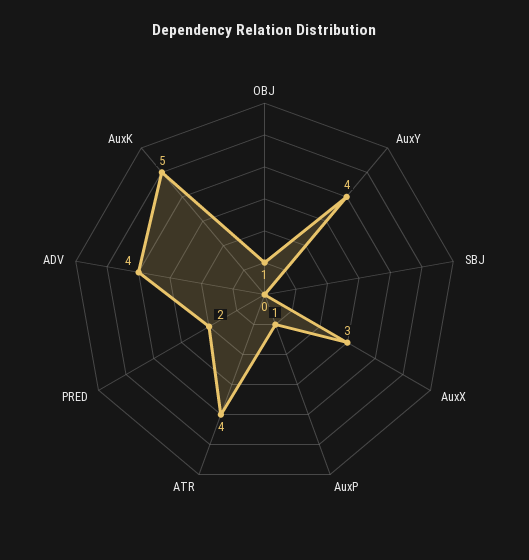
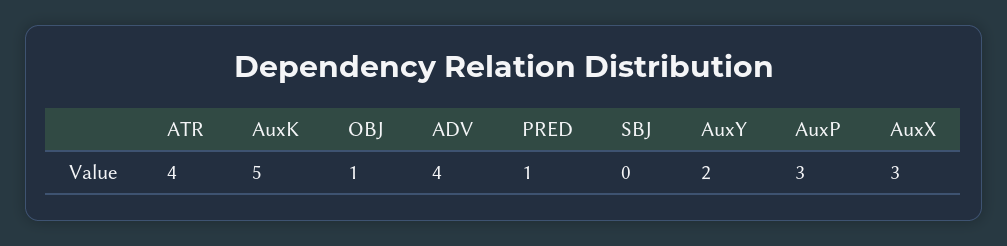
  {
    "OBJ": 1,
-   "AuxY": 4,
+   "AuxY": 2,
    "SBJ": 0,
    "AuxX": 3,
-   "AuxP": 1,
+   "AuxP": 3,
    "ATR": 4,
-   "PRED": 2,
+   "PRED": 1,
    "ADV": 4,
    "AuxK": 5
  }

